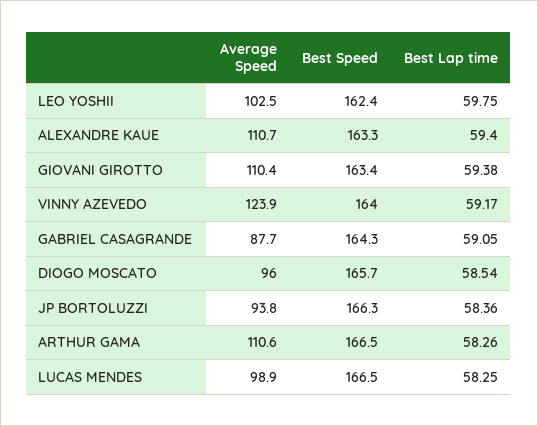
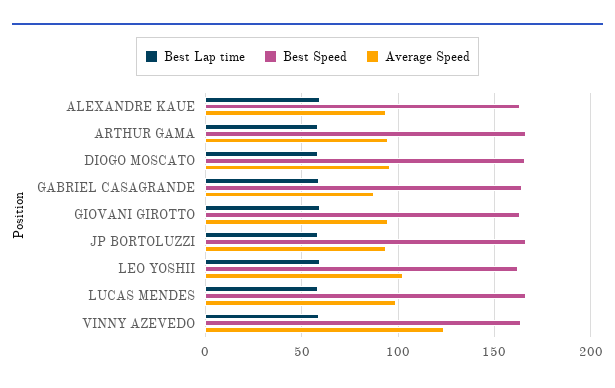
  {
    "Average Speed": {
      "LEO YOSHII": 102.5,
-     "ALEXANDRE KAUE": 110.7,
+     "ALEXANDRE KAUE": 95,
-     "GIOVANI GIROTTO": 110.4,
+     "GIOVANI GIROTTO": 95,
      "VINNY AZEVEDO": 123.9,
      "GABRIEL CASAGRANDE": 87.7,
      "DIOGO MOSCATO": 96,
      "JP BORTOLUZZI": 93.8,
-     "ARTHUR GAMA": 110.6,
+     "ARTHUR GAMA": 95,
      "LUCAS MENDES": 98.9
    },
    "Best Speed": {
      "LEO YOSHII": 162.4,
      "ALEXANDRE KAUE": 163.3,
      "GIOVANI GIROTTO": 163.4,
      "VINNY AZEVEDO": 164,
      "GABRIEL CASAGRANDE": 164.3,
      "DIOGO MOSCATO": 165.7,
      "JP BORTOLUZZI": 166.3,
      "ARTHUR GAMA": 166.5,
      "LUCAS MENDES": 166.5
    },
    "Best Lap time": {
      "LEO YOSHII": 59.75,
      "ALEXANDRE KAUE": 59.4,
      "GIOVANI GIROTTO": 59.38,
      "VINNY AZEVEDO": 59.17,
      "GABRIEL CASAGRANDE": 59.05,
      "DIOGO MOSCATO": 58.54,
      "JP BORTOLUZZI": 58.36,
      "ARTHUR GAMA": 58.26,
      "LUCAS MENDES": 58.25
    }
  }

